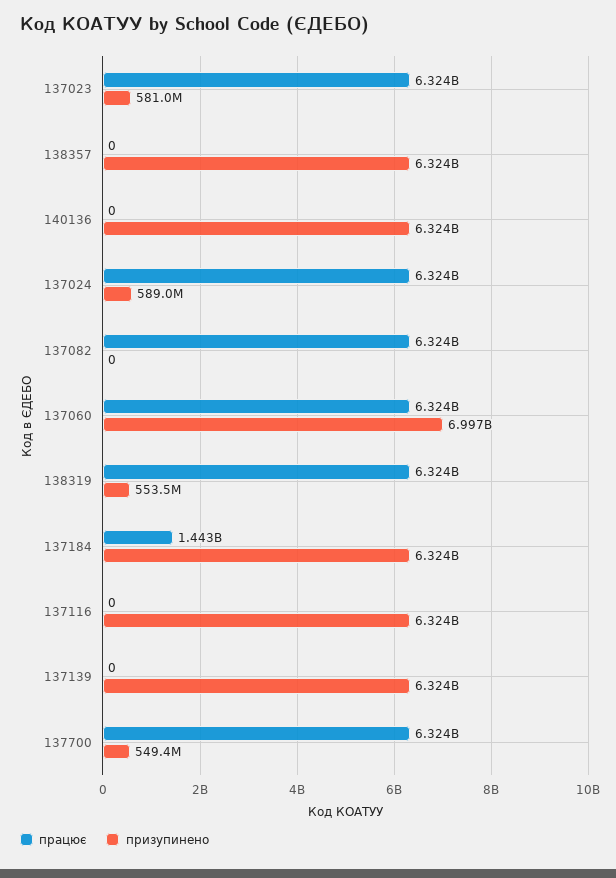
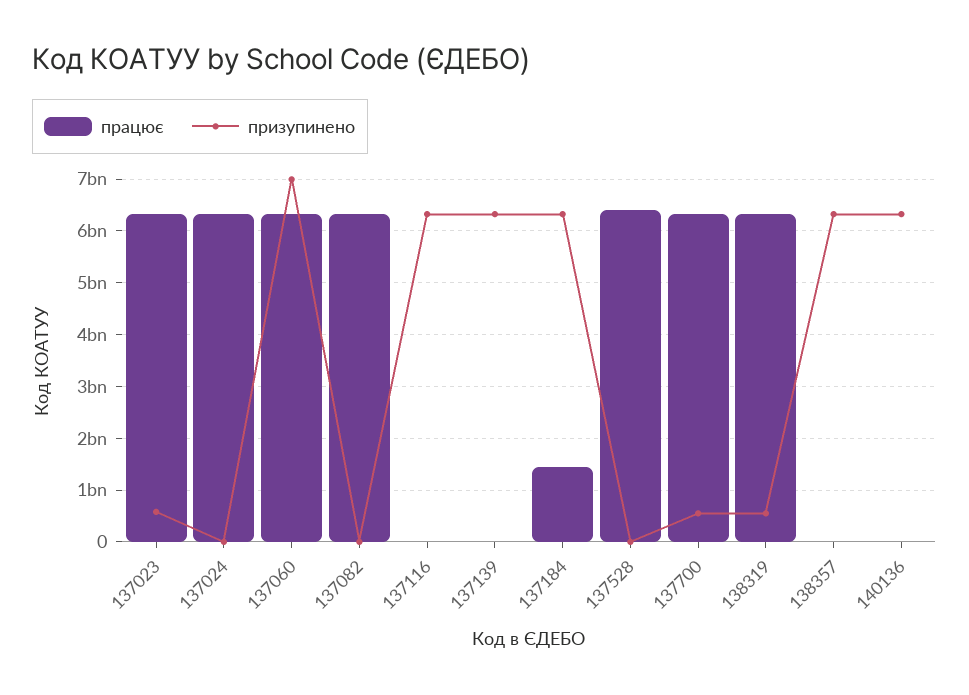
  {
    "працює": {
      "137023": 6324000000,
      "138357": 0,
      "140136": 0,
      "137024": 6324000000,
      "137082": 6324000000,
      "137060": 6324000000,
      "138319": 6324000000,
      "137184": 1443000000,
      "137116": 0,
      "137139": 0,
-     "137700": 6324000000
+     "137700": 6324000000,
+     "137528": 6400000000
    },
    "призупинено": {
      "137023": 581000000,
      "138357": 6324000000,
      "140136": 6324000000,
-     "137024": 589000000,
+     "137024": 0,
      "137082": 0,
      "137060": 6997000000,
      "138319": 553500000,
      "137184": 6324000000,
      "137116": 6324000000,
      "137139": 6324000000,
-     "137700": 549400000
+     "137700": 549400000,
+     "137528": 0
    }
  }

